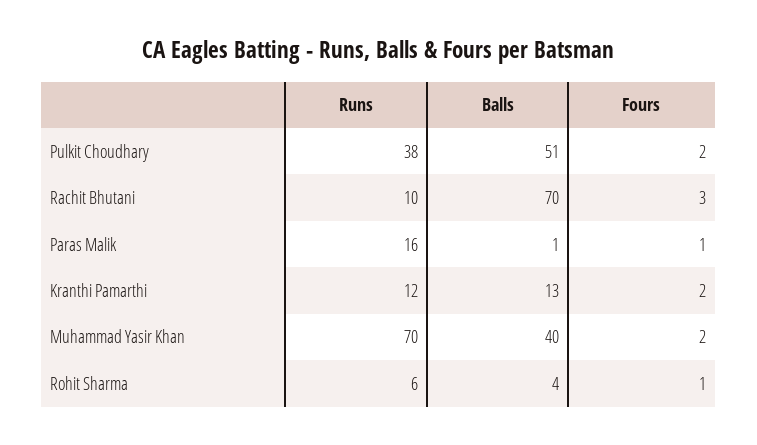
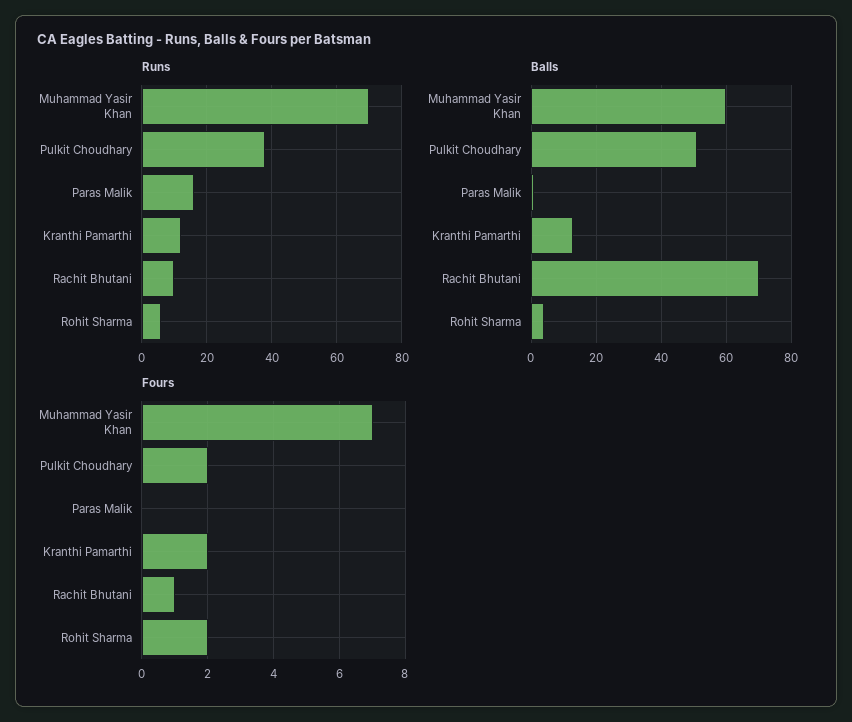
  {
    "Runs": {
      "Pulkit Choudhary": 38,
      "Rachit Bhutani": 10,
      "Paras Malik": 16,
      "Kranthi Pamarthi": 12,
      "Muhammad Yasir Khan": 70,
      "Rohit Sharma": 6
    },
    "Balls": {
      "Pulkit Choudhary": 51,
      "Rachit Bhutani": 70,
      "Paras Malik": 1,
      "Kranthi Pamarthi": 13,
-     "Muhammad Yasir Khan": 40,
+     "Muhammad Yasir Khan": 60,
      "Rohit Sharma": 4
    },
    "Fours": {
      "Pulkit Choudhary": 2,
-     "Rachit Bhutani": 3,
+     "Rachit Bhutani": 1,
-     "Paras Malik": 1,
+     "Paras Malik": 0,
      "Kranthi Pamarthi": 2,
-     "Muhammad Yasir Khan": 2,
+     "Muhammad Yasir Khan": 7,
-     "Rohit Sharma": 1
+     "Rohit Sharma": 2
    }
  }

